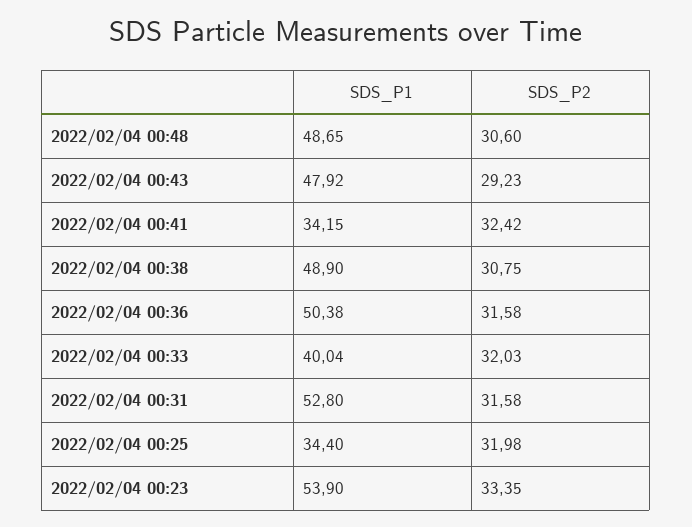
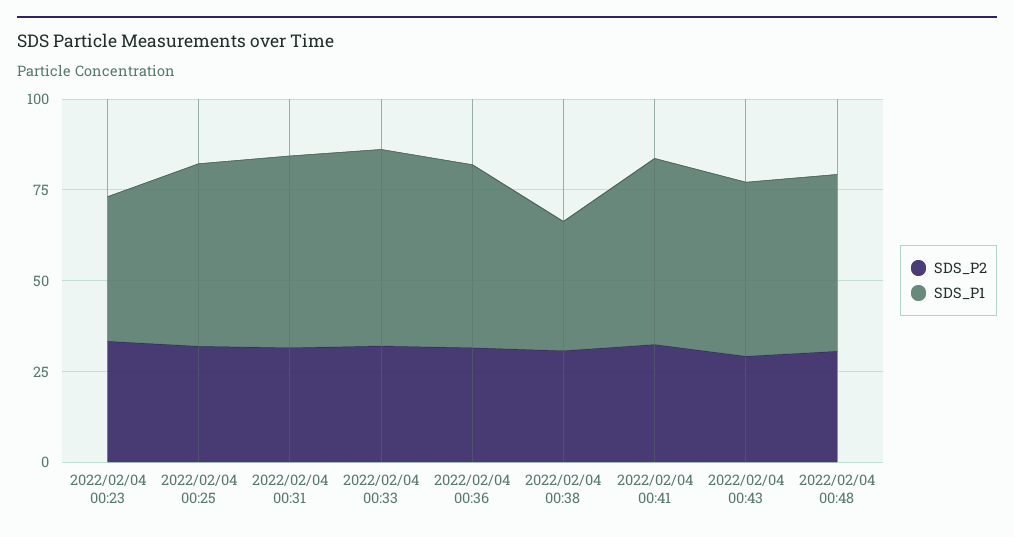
  {
    "SDS_P1": {
      "2022/02/04 00:48": 48.65,
      "2022/02/04 00:43": 47.92,
-     "2022/02/04 00:41": 34.15,
+     "2022/02/04 00:41": 50,
-     "2022/02/04 00:38": 48.9,
+     "2022/02/04 00:38": 35,
      "2022/02/04 00:36": 50.38,
-     "2022/02/04 00:33": 40.04,
+     "2022/02/04 00:33": 55,
      "2022/02/04 00:31": 52.8,
-     "2022/02/04 00:25": 34.4,
+     "2022/02/04 00:25": 50,
-     "2022/02/04 00:23": 53.9
+     "2022/02/04 00:23": 40
    },
    "SDS_P2": {
      "2022/02/04 00:48": 30.6,
      "2022/02/04 00:43": 29.23,
      "2022/02/04 00:41": 32.42,
      "2022/02/04 00:38": 30.75,
      "2022/02/04 00:36": 31.58,
      "2022/02/04 00:33": 32.03,
      "2022/02/04 00:31": 31.58,
      "2022/02/04 00:25": 31.98,
      "2022/02/04 00:23": 33.35
    }
  }

